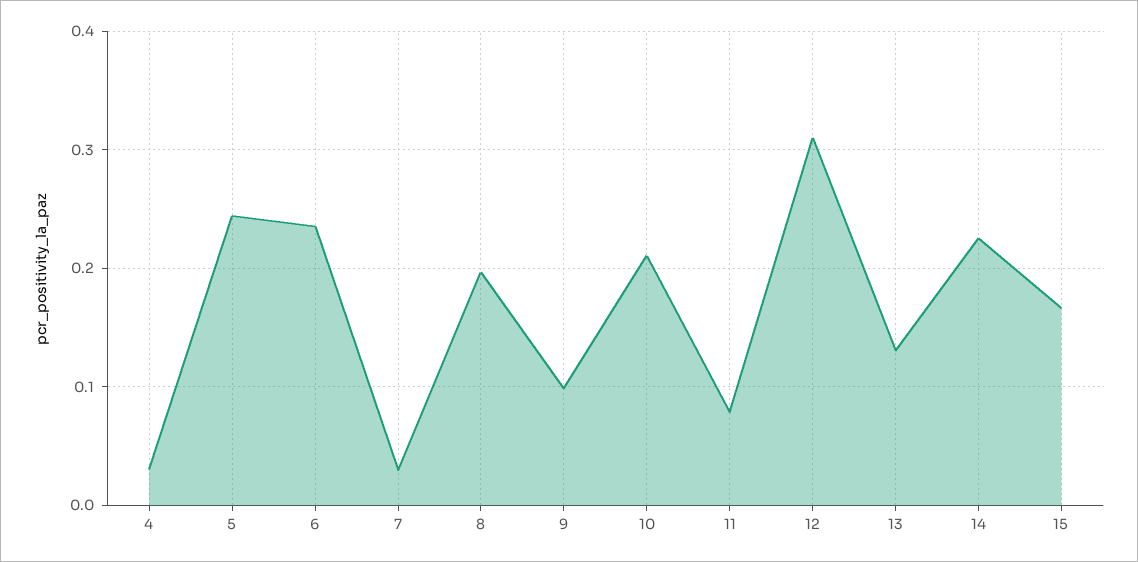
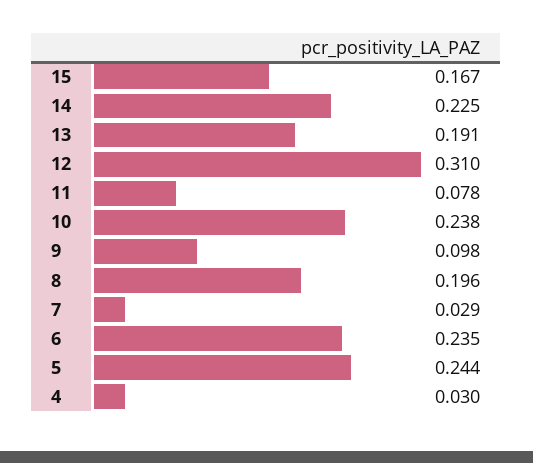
  {
    "4": 0.03,
    "5": 0.244,
    "6": 0.235,
    "7": 0.029,
    "8": 0.196,
    "9": 0.098,
-   "10": 0.21,
+   "10": 0.238,
    "11": 0.078,
    "12": 0.31,
-   "13": 0.13,
+   "13": 0.191,
    "14": 0.225,
    "15": 0.167
  }

